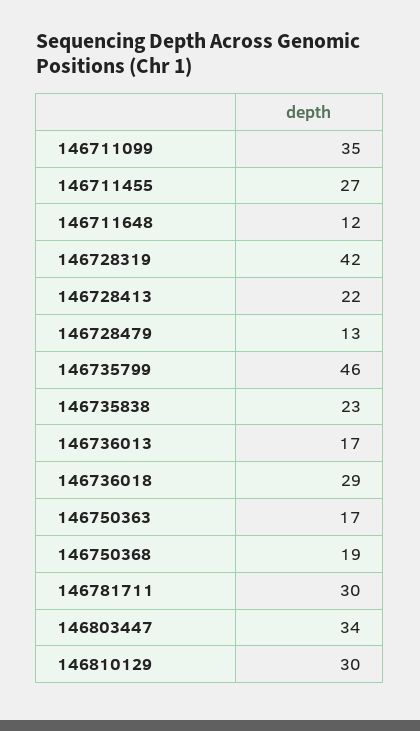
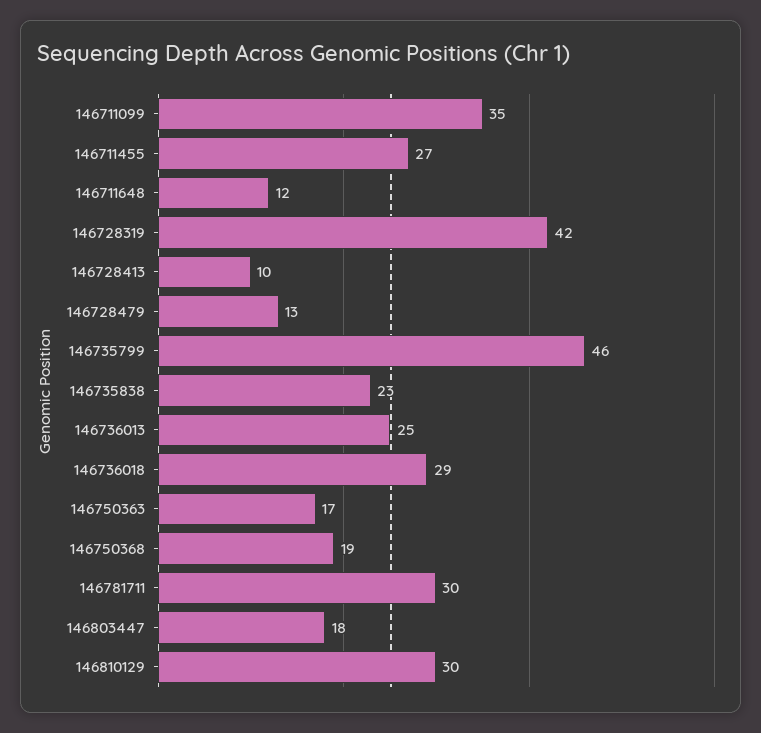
  {
    "146711099": 35,
    "146711455": 27,
    "146711648": 12,
    "146728319": 42,
-   "146728413": 22,
+   "146728413": 10,
    "146728479": 13,
    "146735799": 46,
    "146735838": 23,
-   "146736013": 17,
+   "146736013": 25,
    "146736018": 29,
    "146750363": 17,
    "146750368": 19,
    "146781711": 30,
-   "146803447": 34,
+   "146803447": 18,
    "146810129": 30
  }

